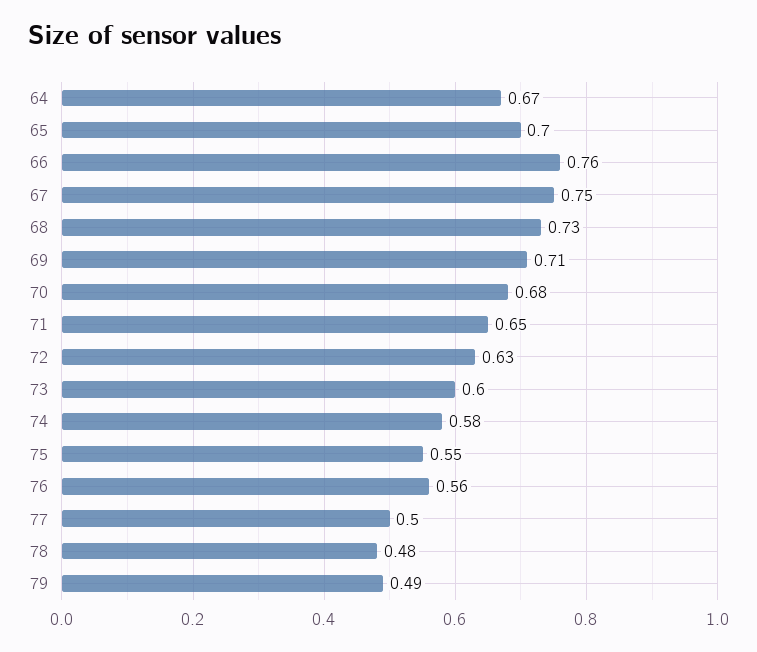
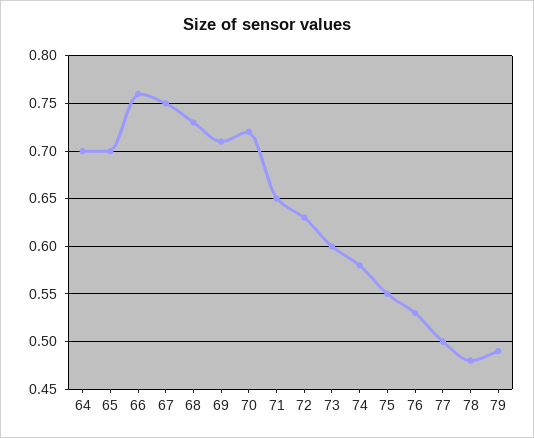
  {
-   "64": 0.67,
+   "64": 0.7,
    "65": 0.7,
    "66": 0.76,
    "67": 0.75,
    "68": 0.73,
    "69": 0.71,
-   "70": 0.68,
+   "70": 0.72,
    "71": 0.65,
    "72": 0.63,
    "73": 0.6,
    "74": 0.58,
    "75": 0.55,
-   "76": 0.56,
+   "76": 0.53,
    "77": 0.5,
    "78": 0.48,
    "79": 0.49
  }

